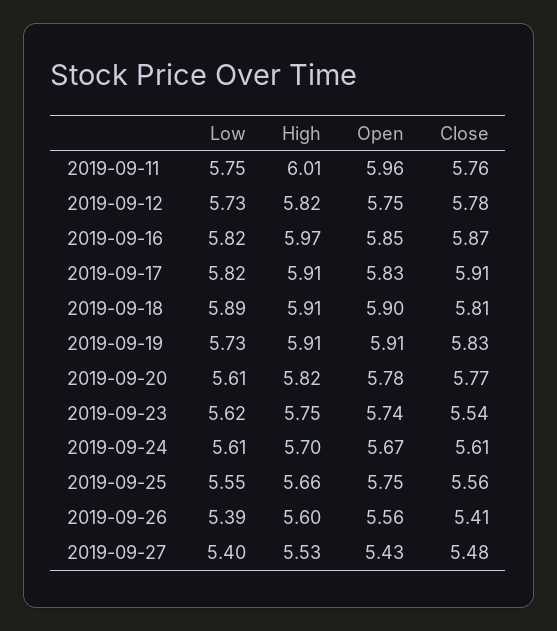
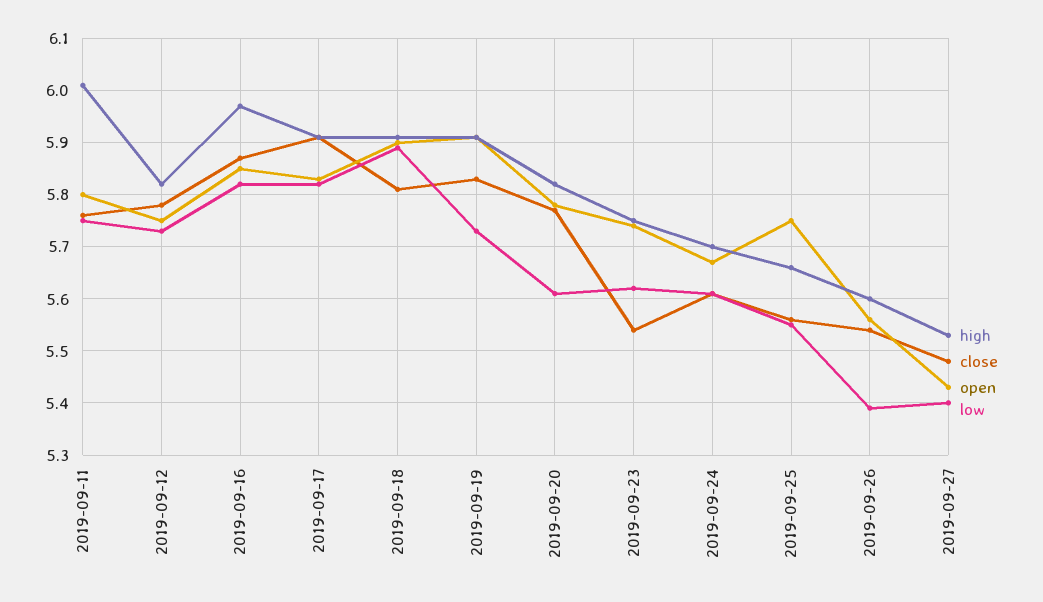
  {
    "Low": {
      "2019-09-11": 5.75,
      "2019-09-12": 5.73,
      "2019-09-16": 5.82,
      "2019-09-17": 5.82,
      "2019-09-18": 5.89,
      "2019-09-19": 5.73,
      "2019-09-20": 5.61,
      "2019-09-23": 5.62,
      "2019-09-24": 5.61,
      "2019-09-25": 5.55,
      "2019-09-26": 5.39,
      "2019-09-27": 5.4
    },
    "High": {
      "2019-09-11": 6.01,
      "2019-09-12": 5.82,
      "2019-09-16": 5.97,
      "2019-09-17": 5.91,
      "2019-09-18": 5.91,
      "2019-09-19": 5.91,
      "2019-09-20": 5.82,
      "2019-09-23": 5.75,
      "2019-09-24": 5.7,
      "2019-09-25": 5.66,
      "2019-09-26": 5.6,
      "2019-09-27": 5.53
    },
    "Open": {
-     "2019-09-11": 5.96,
+     "2019-09-11": 5.8,
      "2019-09-12": 5.75,
      "2019-09-16": 5.85,
      "2019-09-17": 5.83,
      "2019-09-18": 5.9,
      "2019-09-19": 5.91,
      "2019-09-20": 5.78,
      "2019-09-23": 5.74,
      "2019-09-24": 5.67,
      "2019-09-25": 5.75,
      "2019-09-26": 5.56,
      "2019-09-27": 5.43
    },
    "Close": {
      "2019-09-11": 5.76,
      "2019-09-12": 5.78,
      "2019-09-16": 5.87,
      "2019-09-17": 5.91,
      "2019-09-18": 5.81,
      "2019-09-19": 5.83,
      "2019-09-20": 5.77,
      "2019-09-23": 5.54,
      "2019-09-24": 5.61,
      "2019-09-25": 5.56,
-     "2019-09-26": 5.41,
+     "2019-09-26": 5.55,
      "2019-09-27": 5.48
    }
  }

